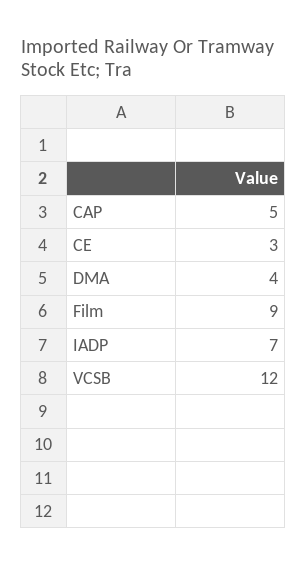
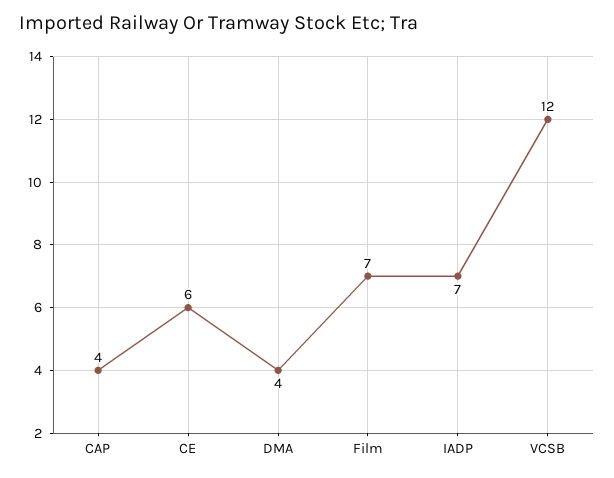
  {
-   "CAP": 5,
+   "CAP": 4,
-   "CE": 3,
+   "CE": 6,
    "DMA": 4,
-   "Film": 9,
+   "Film": 7,
    "IADP": 7,
    "VCSB": 12
  }

